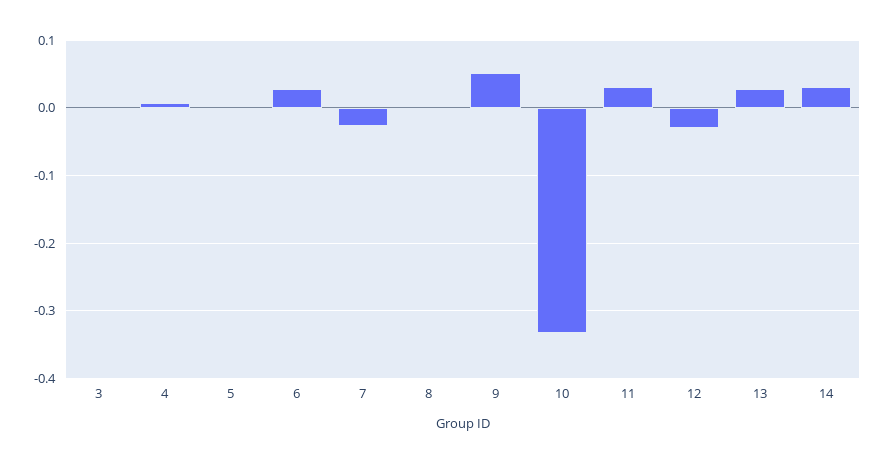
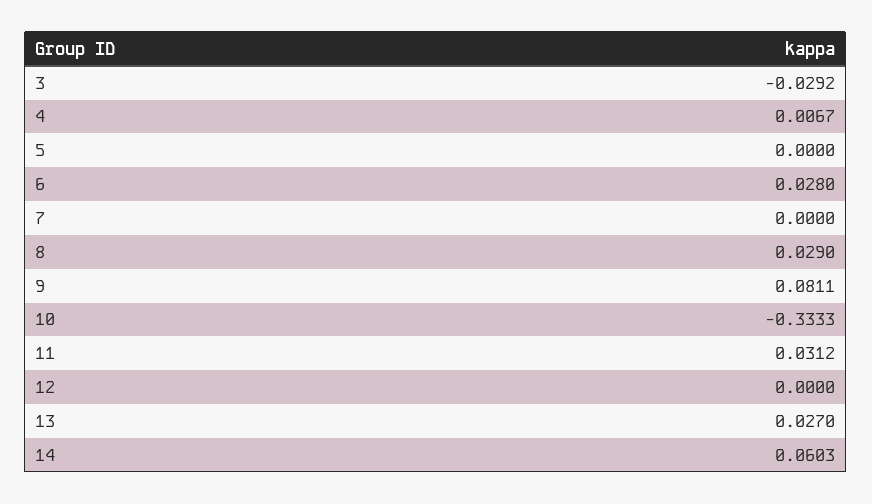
  {
-   "3": 0,
+   "3": -0.0292,
    "4": 0.0067,
    "5": 0,
    "6": 0.028,
-   "7": -0.03,
+   "7": 0,
-   "8": 0,
+   "8": 0.029,
-   "9": 0.05,
+   "9": 0.0811,
    "10": -0.3333,
    "11": 0.0312,
-   "12": -0.03,
+   "12": 0,
    "13": 0.027,
-   "14": 0.03
+   "14": 0.0603
  }

